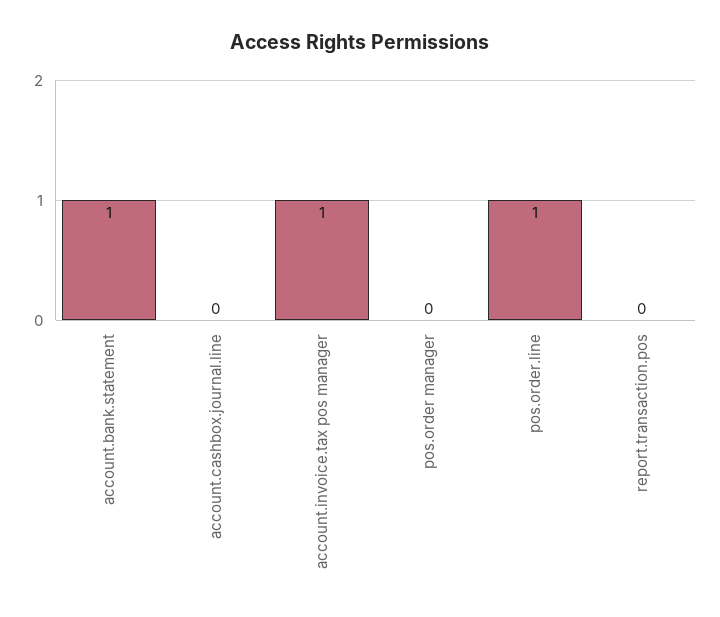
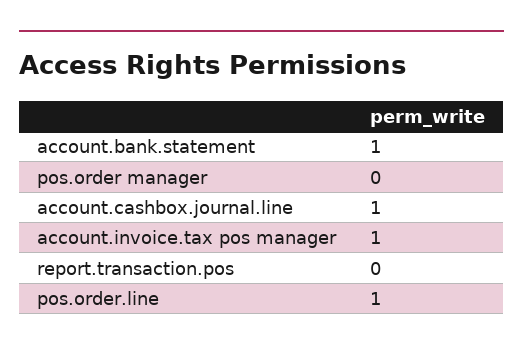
  {
    "account.bank.statement": 1,
-   "account.cashbox.journal.line": 0,
+   "account.cashbox.journal.line": 1,
    "account.invoice.tax pos manager": 1,
    "pos.order manager": 0,
    "pos.order.line": 1,
    "report.transaction.pos": 0
  }

